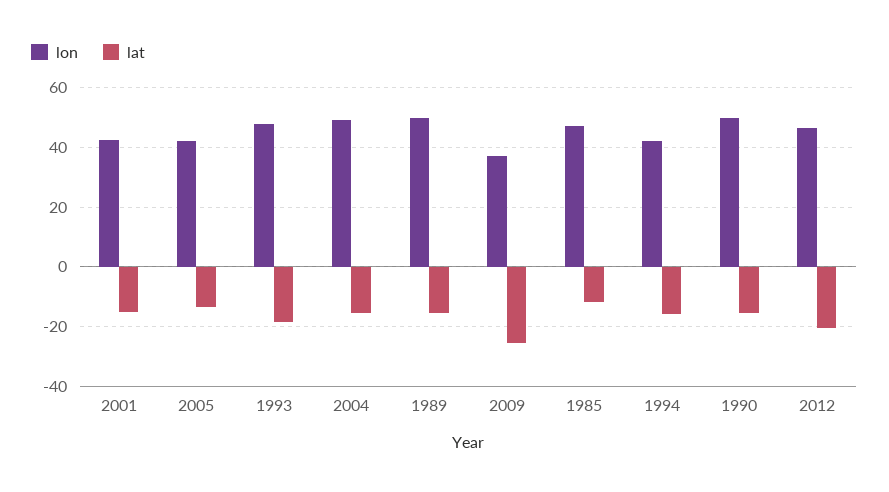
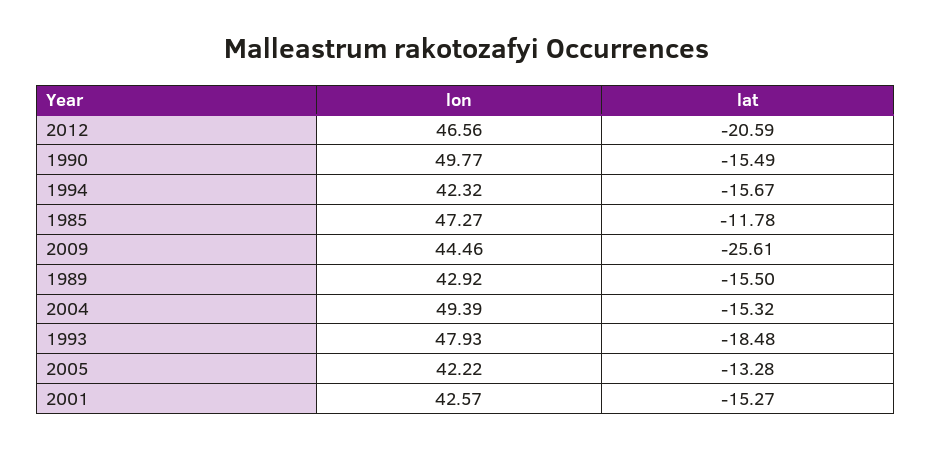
  {
    "lon": {
      "2001": 42.57,
      "2005": 42.22,
      "1993": 47.93,
      "2004": 49.39,
-     "1989": 50,
+     "1989": 42.92,
-     "2009": 37.5,
+     "2009": 44.46,
      "1985": 47.27,
      "1994": 42.32,
      "1990": 49.77,
      "2012": 46.56
    },
    "lat": {
      "2001": -15.27,
      "2005": -13.28,
      "1993": -18.48,
      "2004": -15.32,
      "1989": -15.5,
      "2009": -25.61,
      "1985": -11.78,
      "1994": -15.67,
      "1990": -15.49,
      "2012": -20.59
    }
  }

